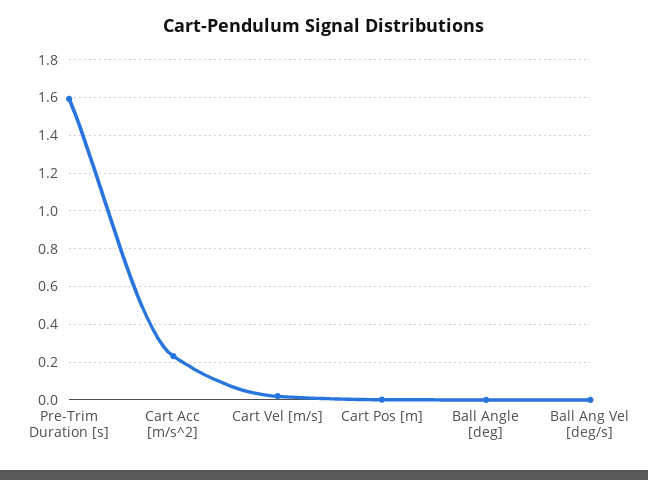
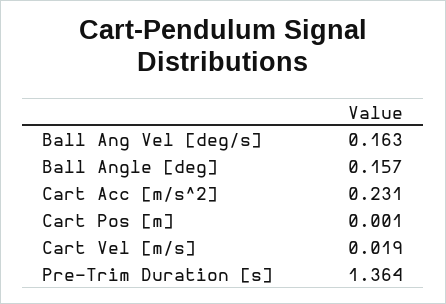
  {
-   "Pre-Trim Duration [s]": 1.6,
+   "Pre-Trim Duration [s]": 1.364,
    "Cart Acc [m/s^2]": 0.231,
    "Cart Vel [m/s]": 0.019,
    "Cart Pos [m]": 0.001,
-   "Ball Angle [deg]": 0,
+   "Ball Angle [deg]": 0.157,
-   "Ball Ang Vel [deg/s]": 0
+   "Ball Ang Vel [deg/s]": 0.163
  }

